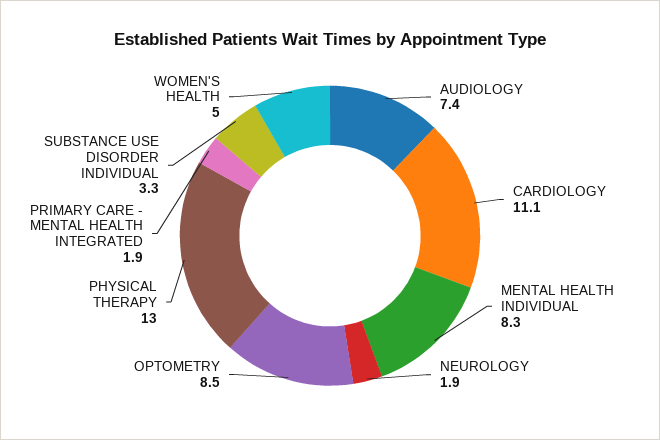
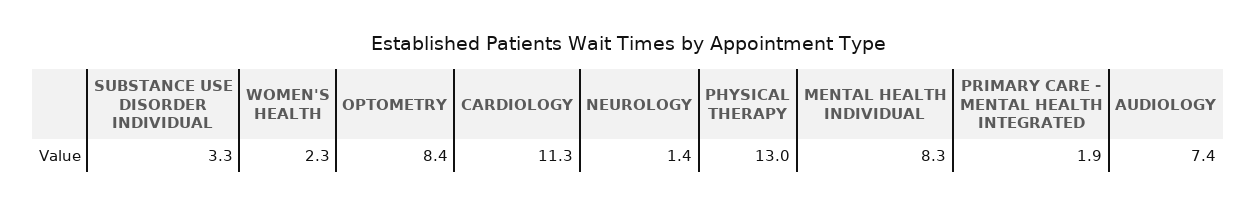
  {
    "AUDIOLOGY": 7.4,
-   "CARDIOLOGY": 11.1,
+   "CARDIOLOGY": 11.3,
    "MENTAL HEALTH INDIVIDUAL": 8.3,
-   "NEUROLOGY": 1.9,
+   "NEUROLOGY": 1.4,
-   "OPTOMETRY": 8.5,
+   "OPTOMETRY": 8.4,
    "PHYSICAL THERAPY": 13,
    "PRIMARY CARE - MENTAL HEALTH INTEGRATED": 1.9,
    "SUBSTANCE USE DISORDER INDIVIDUAL": 3.3,
-   "WOMEN'S HEALTH": 5
+   "WOMEN'S HEALTH": 2.3
  }

